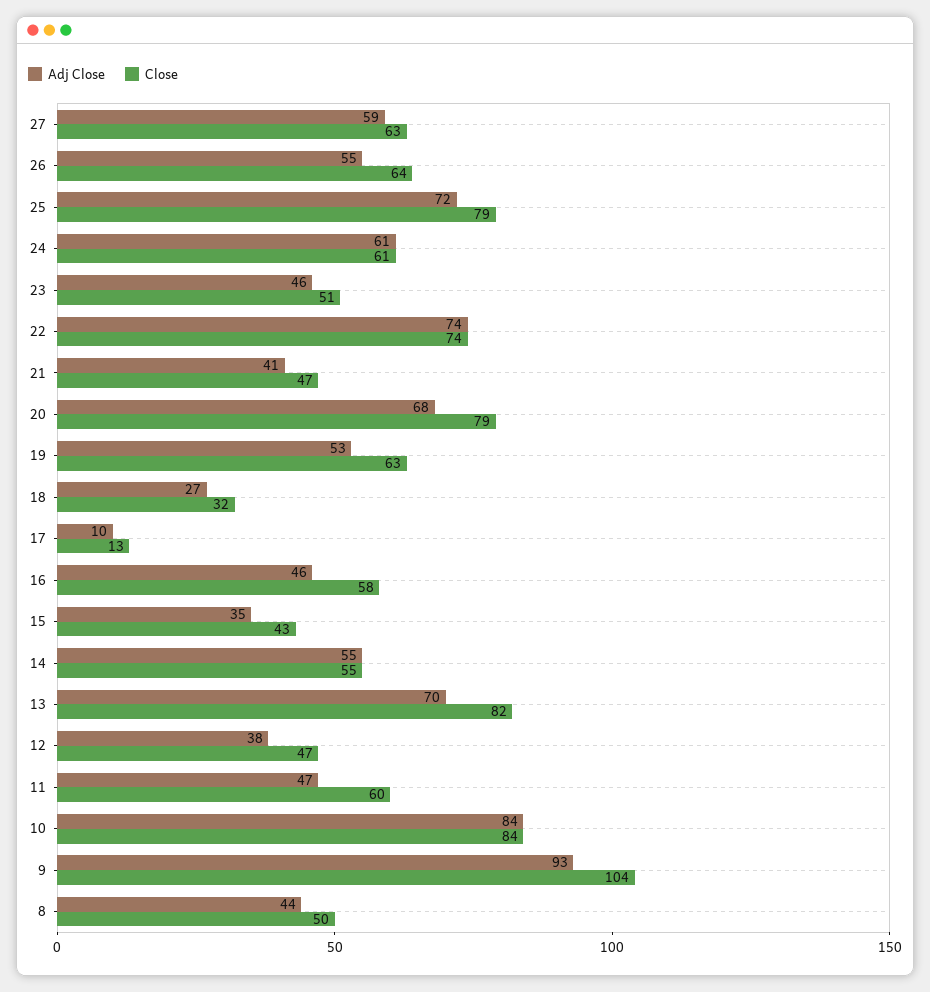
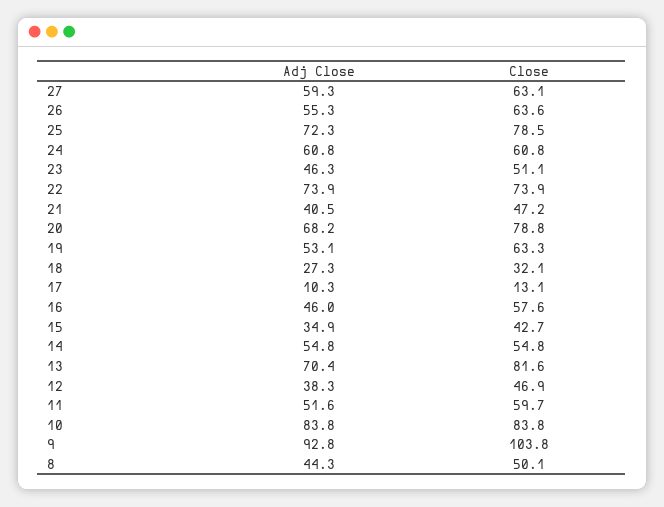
  {
    "Adj Close": {
      "27": 59.3,
      "26": 55.3,
      "25": 72.3,
      "24": 60.8,
      "23": 46.3,
      "22": 73.9,
      "21": 40.5,
      "20": 68.2,
      "19": 53.1,
      "18": 27.3,
      "17": 10.3,
      "16": 46,
      "15": 34.9,
      "14": 54.8,
      "13": 70.4,
      "12": 38.3,
-     "11": 47,
+     "11": 51.6,
      "10": 83.8,
      "9": 92.8,
      "8": 44.3
    },
    "Close": {
      "27": 63.1,
      "26": 63.6,
      "25": 78.5,
      "24": 60.8,
      "23": 51.1,
      "22": 73.9,
      "21": 47.2,
      "20": 78.8,
      "19": 63.3,
      "18": 32.1,
      "17": 13.1,
      "16": 57.6,
      "15": 42.7,
      "14": 54.8,
      "13": 81.6,
      "12": 46.9,
      "11": 59.7,
      "10": 83.8,
      "9": 103.8,
      "8": 50.1
    }
  }

